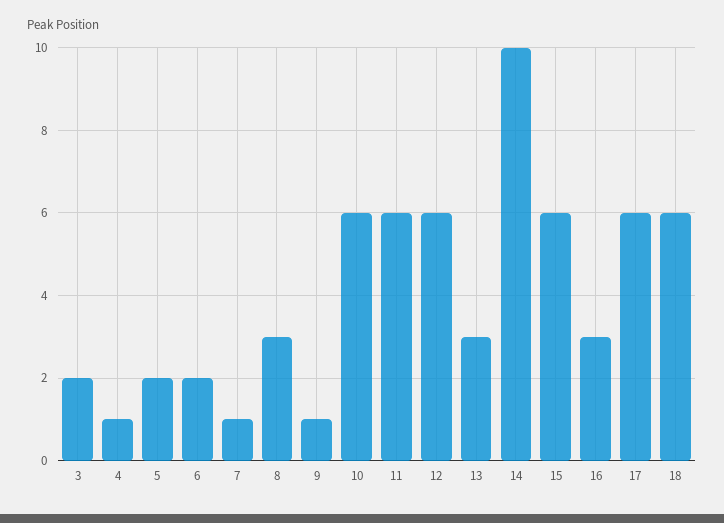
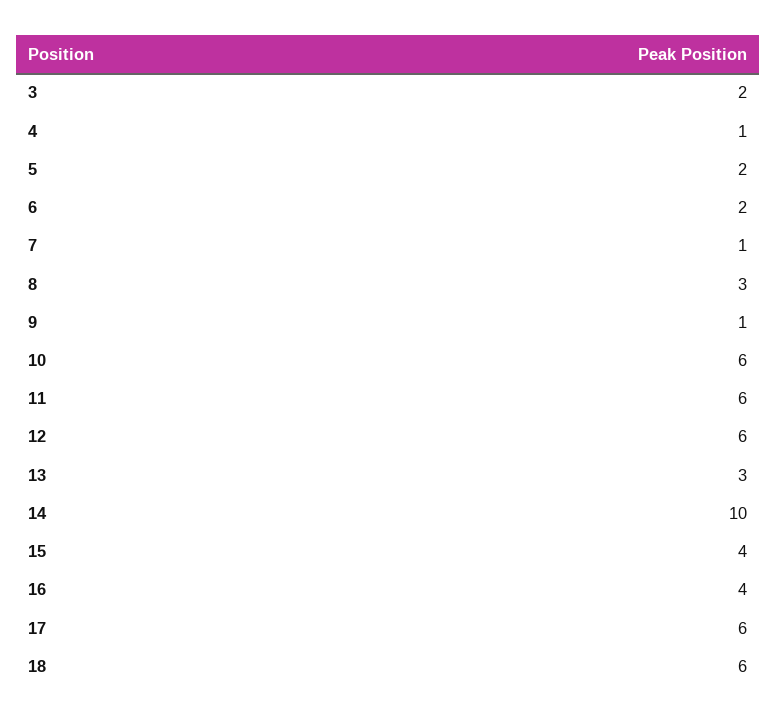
  {
    "3": 2,
    "4": 1,
    "5": 2,
    "6": 2,
    "7": 1,
    "8": 3,
    "9": 1,
    "10": 6,
    "11": 6,
    "12": 6,
    "13": 3,
    "14": 10,
-   "15": 6,
+   "15": 4,
-   "16": 3,
+   "16": 4,
    "17": 6,
    "18": 6
  }

